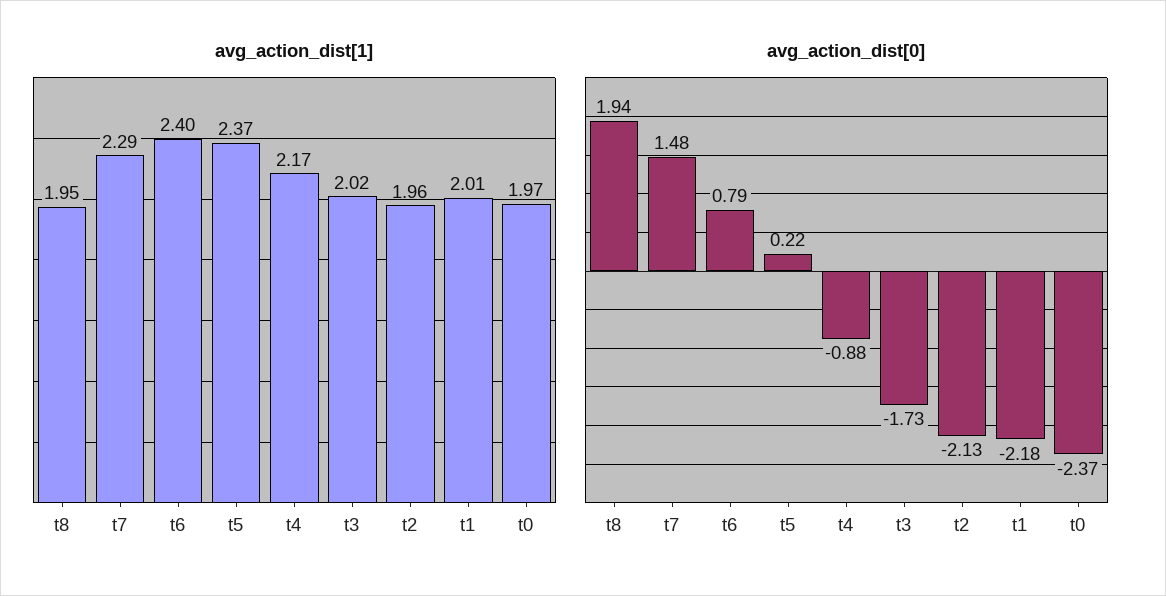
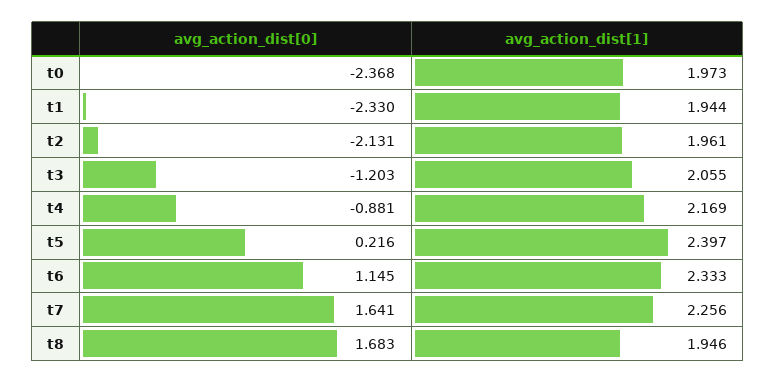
  {
    "avg_action_dist[1]": {
      "t8": 1.946,
-     "t7": 2.29,
+     "t7": 2.256,
-     "t6": 2.4,
+     "t6": 2.333,
-     "t5": 2.37,
+     "t5": 2.397,
      "t4": 2.169,
-     "t3": 2.02,
+     "t3": 2.055,
      "t2": 1.961,
-     "t1": 2.01,
+     "t1": 1.944,
      "t0": 1.973
    },
    "avg_action_dist[0]": {
-     "t8": 1.94,
+     "t8": 1.683,
-     "t7": 1.48,
+     "t7": 1.641,
-     "t6": 0.79,
+     "t6": 1.145,
      "t5": 0.216,
      "t4": -0.881,
-     "t3": -1.73,
+     "t3": -1.203,
      "t2": -2.131,
-     "t1": -2.18,
+     "t1": -2.33,
      "t0": -2.368
    }
  }

